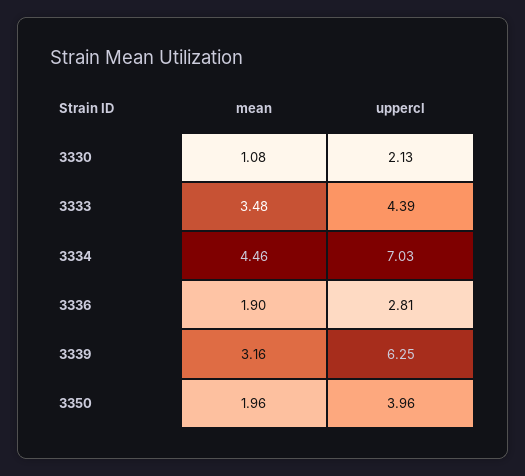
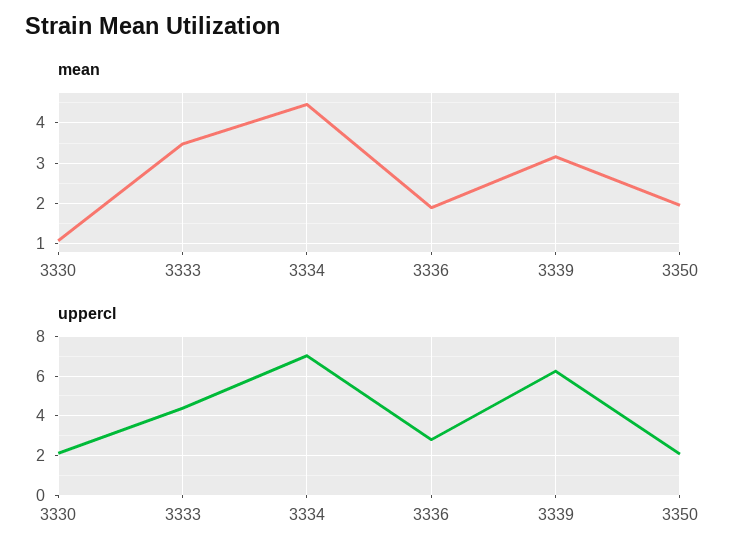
  {
    "mean": {
      "3330": 1.08,
      "3333": 3.48,
      "3334": 4.46,
      "3336": 1.9,
      "3339": 3.16,
      "3350": 1.96
    },
    "uppercl": {
      "3330": 2.13,
      "3333": 4.39,
      "3334": 7.03,
      "3336": 2.81,
      "3339": 6.25,
-     "3350": 3.96
+     "3350": 2
    }
  }

